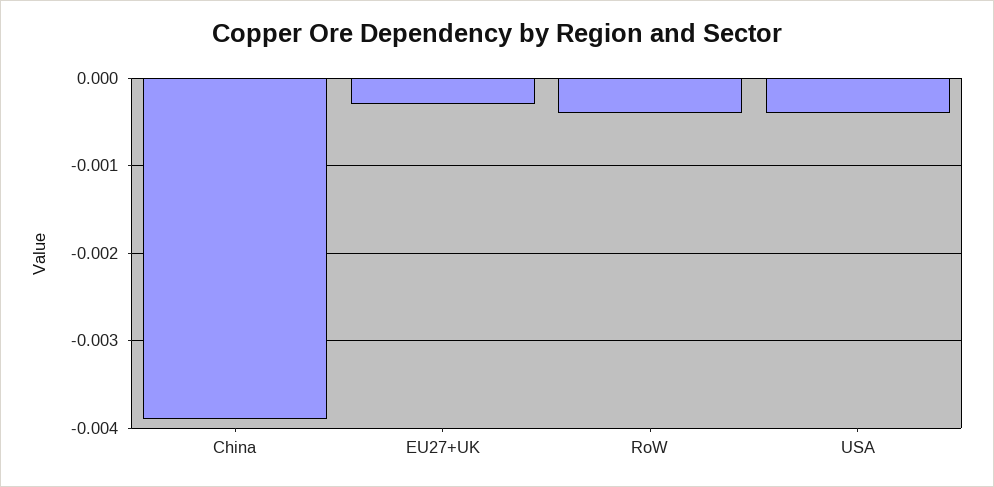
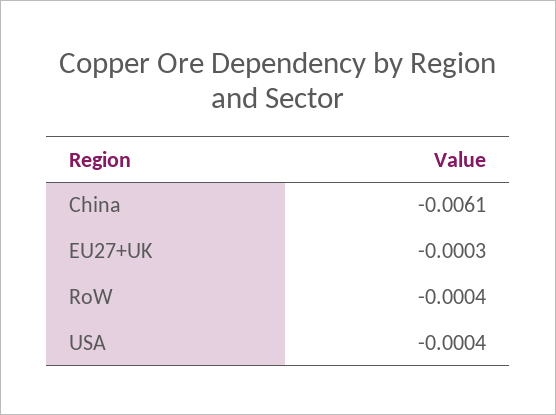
  {
-   "China": -0.0039,
+   "China": -0.0061,
    "EU27+UK": -0.0003,
    "RoW": -0.0004,
    "USA": -0.0004
  }

